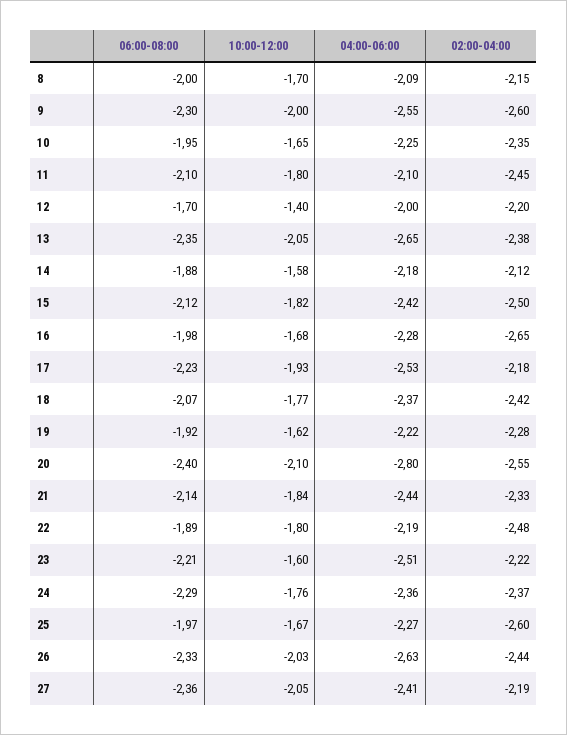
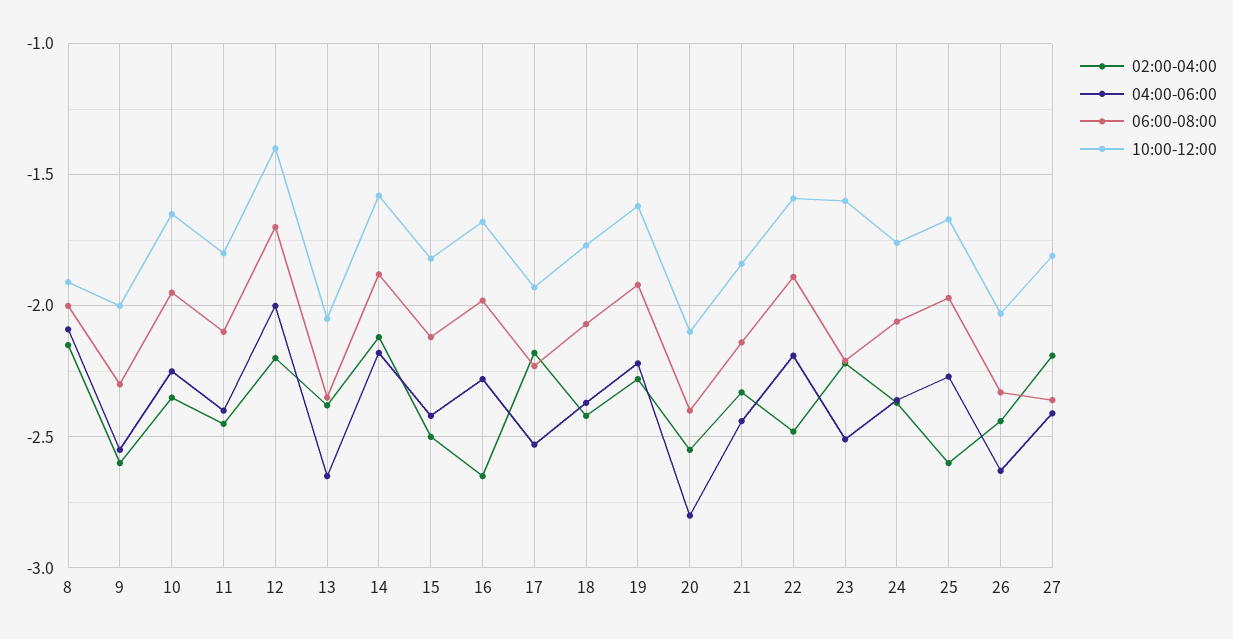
  {
    "06:00-08:00": {
      "8": -2,
      "9": -2.3,
      "10": -1.95,
      "11": -2.1,
      "12": -1.7,
      "13": -2.35,
      "14": -1.88,
      "15": -2.12,
      "16": -1.98,
      "17": -2.23,
      "18": -2.07,
      "19": -1.92,
      "20": -2.4,
      "21": -2.14,
      "22": -1.89,
      "23": -2.21,
-     "24": -2.29,
+     "24": -2.05,
      "25": -1.97,
      "26": -2.33,
      "27": -2.36
    },
    "10:00-12:00": {
-     "8": -1.7,
+     "8": -1.9,
      "9": -2,
      "10": -1.65,
      "11": -1.8,
      "12": -1.4,
      "13": -2.05,
      "14": -1.58,
      "15": -1.82,
      "16": -1.68,
      "17": -1.93,
      "18": -1.77,
      "19": -1.62,
      "20": -2.1,
      "21": -1.84,
-     "22": -1.8,
+     "22": -1.6,
      "23": -1.6,
      "24": -1.76,
      "25": -1.67,
      "26": -2.03,
-     "27": -2.05
+     "27": -1.8
    },
    "04:00-06:00": {
      "8": -2.09,
      "9": -2.55,
      "10": -2.25,
-     "11": -2.1,
+     "11": -2.4,
      "12": -2,
      "13": -2.65,
      "14": -2.18,
      "15": -2.42,
      "16": -2.28,
      "17": -2.53,
      "18": -2.37,
      "19": -2.22,
      "20": -2.8,
      "21": -2.44,
      "22": -2.19,
      "23": -2.51,
      "24": -2.36,
      "25": -2.27,
      "26": -2.63,
      "27": -2.41
    },
    "02:00-04:00": {
      "8": -2.15,
      "9": -2.6,
      "10": -2.35,
      "11": -2.45,
      "12": -2.2,
      "13": -2.38,
      "14": -2.12,
      "15": -2.5,
      "16": -2.65,
      "17": -2.18,
      "18": -2.42,
      "19": -2.28,
      "20": -2.55,
      "21": -2.33,
      "22": -2.48,
      "23": -2.22,
      "24": -2.37,
      "25": -2.6,
      "26": -2.44,
      "27": -2.19
    }
  }

